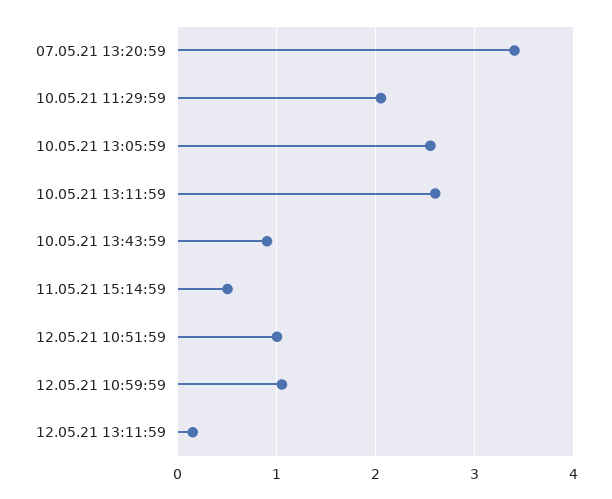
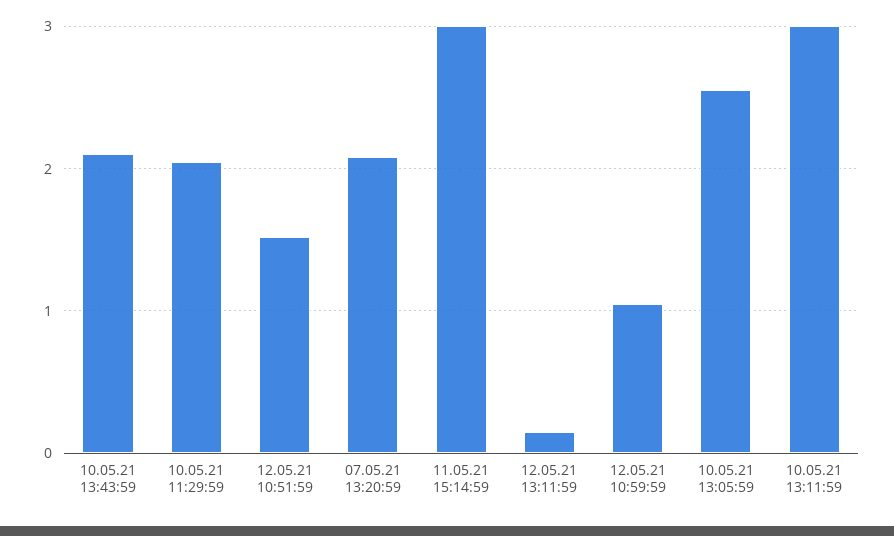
  {
-   "07.05.21 13:20:59": 3.4,
+   "07.05.21 13:20:59": 2.1,
    "10.05.21 11:29:59": 2.1,
    "10.05.21 13:05:59": 2.6,
-   "10.05.21 13:11:59": 2.6,
+   "10.05.21 13:11:59": 3,
-   "10.05.21 13:43:59": 0.9,
+   "10.05.21 13:43:59": 2.1,
-   "11.05.21 15:14:59": 0.5,
+   "11.05.21 15:14:59": 3,
-   "12.05.21 10:51:59": 1,
+   "12.05.21 10:51:59": 1.5,
    "12.05.21 10:59:59": 1.1,
    "12.05.21 13:11:59": 0.2
  }

